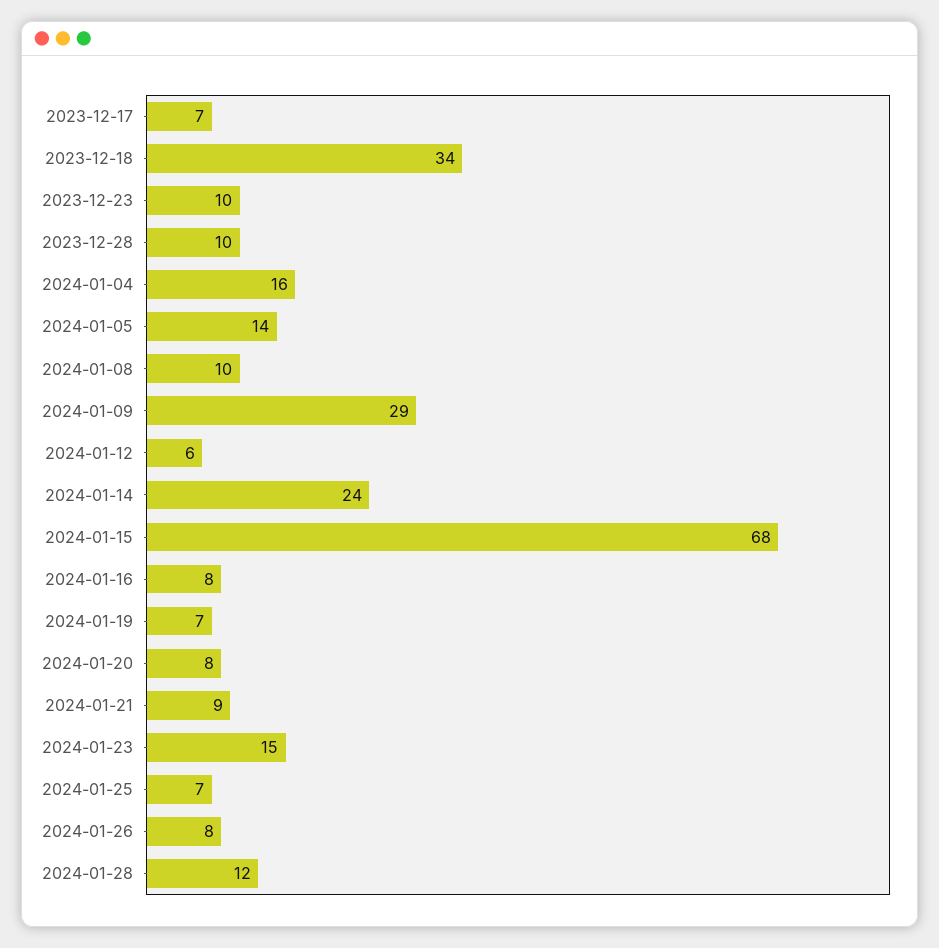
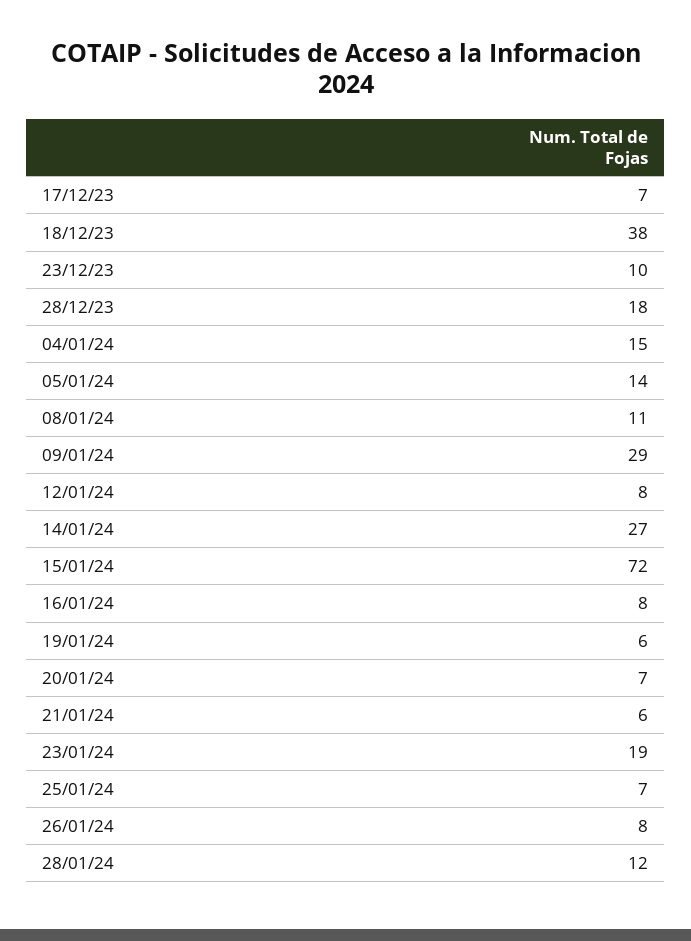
  {
    "2023-12-17": 7,
-   "2023-12-18": 34,
+   "2023-12-18": 38,
    "2023-12-23": 10,
-   "2023-12-28": 10,
+   "2023-12-28": 18,
-   "2024-01-04": 16,
+   "2024-01-04": 15,
    "2024-01-05": 14,
-   "2024-01-08": 10,
+   "2024-01-08": 11,
    "2024-01-09": 29,
-   "2024-01-12": 6,
+   "2024-01-12": 8,
-   "2024-01-14": 24,
+   "2024-01-14": 27,
-   "2024-01-15": 68,
+   "2024-01-15": 72,
    "2024-01-16": 8,
-   "2024-01-19": 7,
+   "2024-01-19": 6,
-   "2024-01-20": 8,
+   "2024-01-20": 7,
-   "2024-01-21": 9,
+   "2024-01-21": 6,
-   "2024-01-23": 15,
+   "2024-01-23": 19,
    "2024-01-25": 7,
    "2024-01-26": 8,
    "2024-01-28": 12
  }

